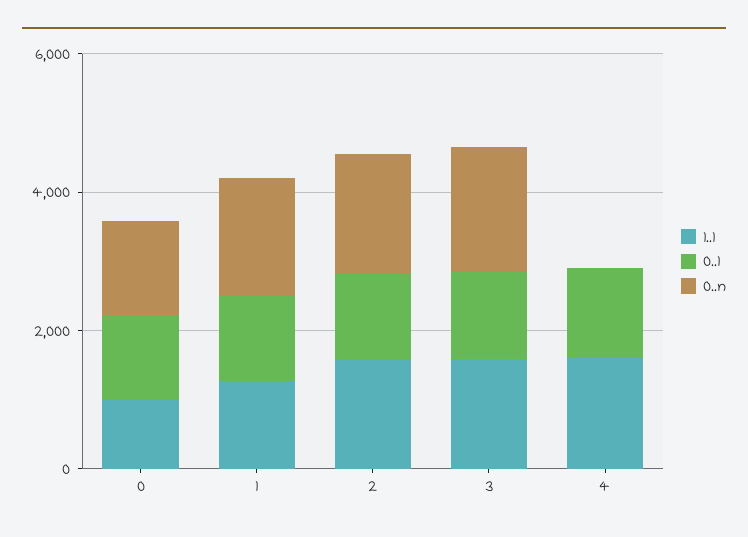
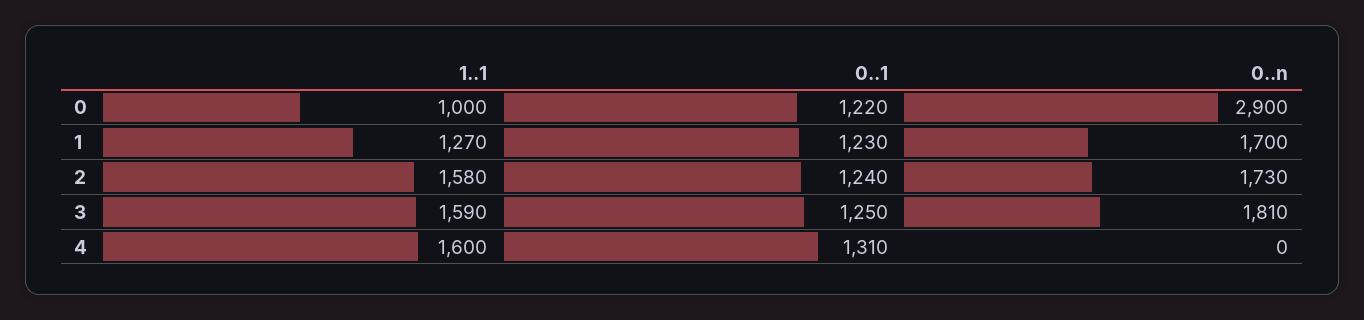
  {
    "1..1": {
      "0": 1000,
      "1": 1270,
      "2": 1580,
      "3": 1590,
      "4": 1600
    },
    "0..1": {
      "0": 1220,
      "1": 1230,
      "2": 1240,
      "3": 1250,
      "4": 1310
    },
    "0..n": {
-     "0": 1500,
+     "0": 2900,
      "1": 1700,
      "2": 1730,
      "3": 1810,
      "4": 0
    }
  }

